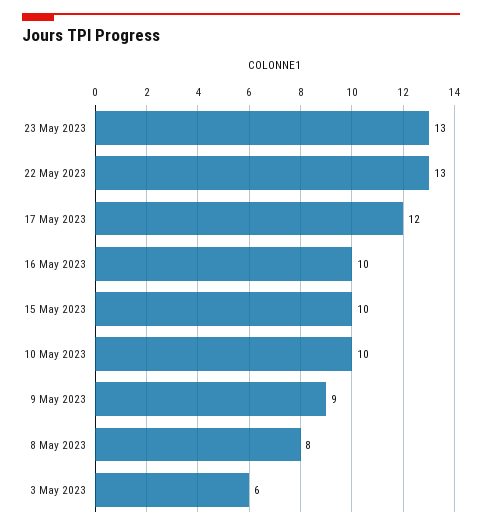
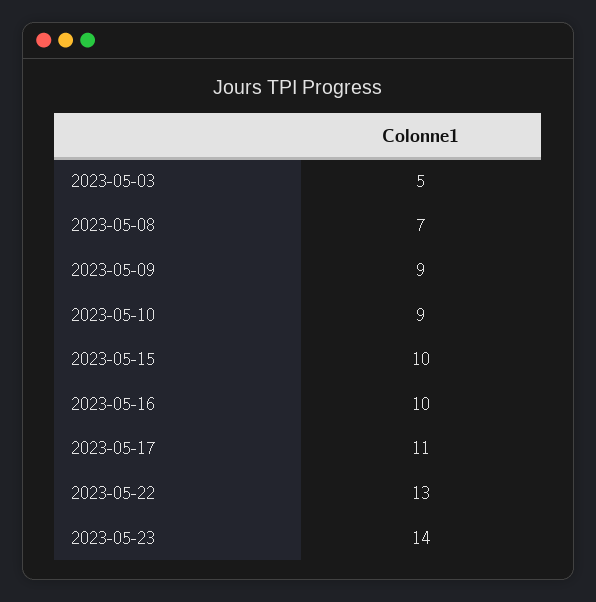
  {
-   "23 May 2023": 13,
+   "23 May 2023": 14,
    "22 May 2023": 13,
-   "17 May 2023": 12,
+   "17 May 2023": 11,
    "16 May 2023": 10,
    "15 May 2023": 10,
-   "10 May 2023": 10,
+   "10 May 2023": 9,
    "9 May 2023": 9,
-   "8 May 2023": 8,
+   "8 May 2023": 7,
-   "3 May 2023": 6
+   "3 May 2023": 5
  }

